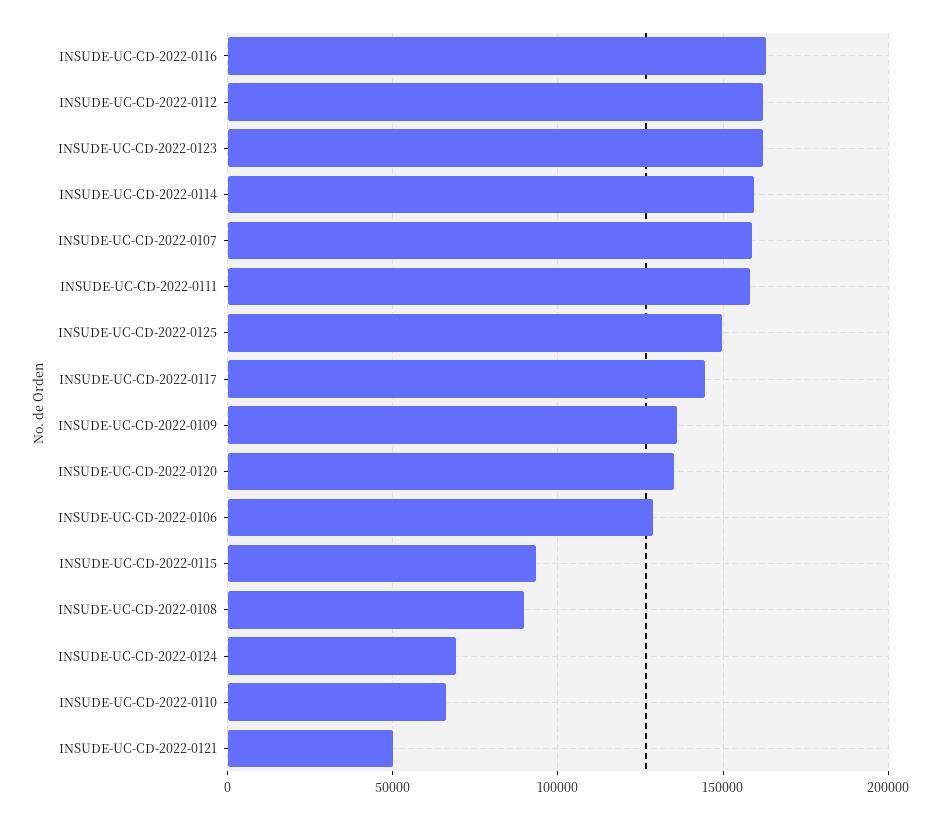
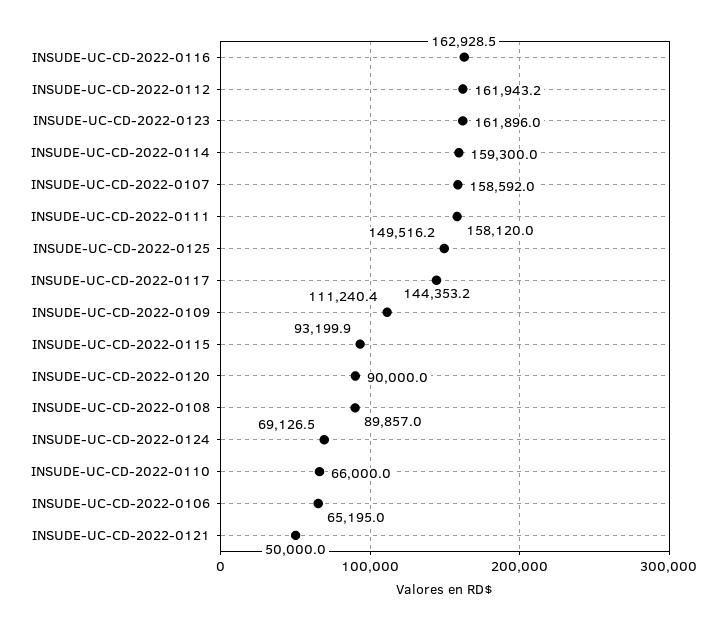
  {
    "INSUDE-UC-CD-2022-0116": 162928.5,
    "INSUDE-UC-CD-2022-0112": 161943.2,
    "INSUDE-UC-CD-2022-0123": 161896,
    "INSUDE-UC-CD-2022-0114": 159300,
    "INSUDE-UC-CD-2022-0107": 158592,
    "INSUDE-UC-CD-2022-0111": 158120,
    "INSUDE-UC-CD-2022-0125": 149516.2,
    "INSUDE-UC-CD-2022-0117": 144353.2,
-   "INSUDE-UC-CD-2022-0109": 135000,
+   "INSUDE-UC-CD-2022-0109": 111240.4,
-   "INSUDE-UC-CD-2022-0120": 135000,
+   "INSUDE-UC-CD-2022-0120": 90000,
-   "INSUDE-UC-CD-2022-0106": 130000,
+   "INSUDE-UC-CD-2022-0106": 65195,
    "INSUDE-UC-CD-2022-0115": 93199.9,
    "INSUDE-UC-CD-2022-0108": 89857,
    "INSUDE-UC-CD-2022-0124": 69126.5,
    "INSUDE-UC-CD-2022-0110": 66000,
    "INSUDE-UC-CD-2022-0121": 50000
  }

